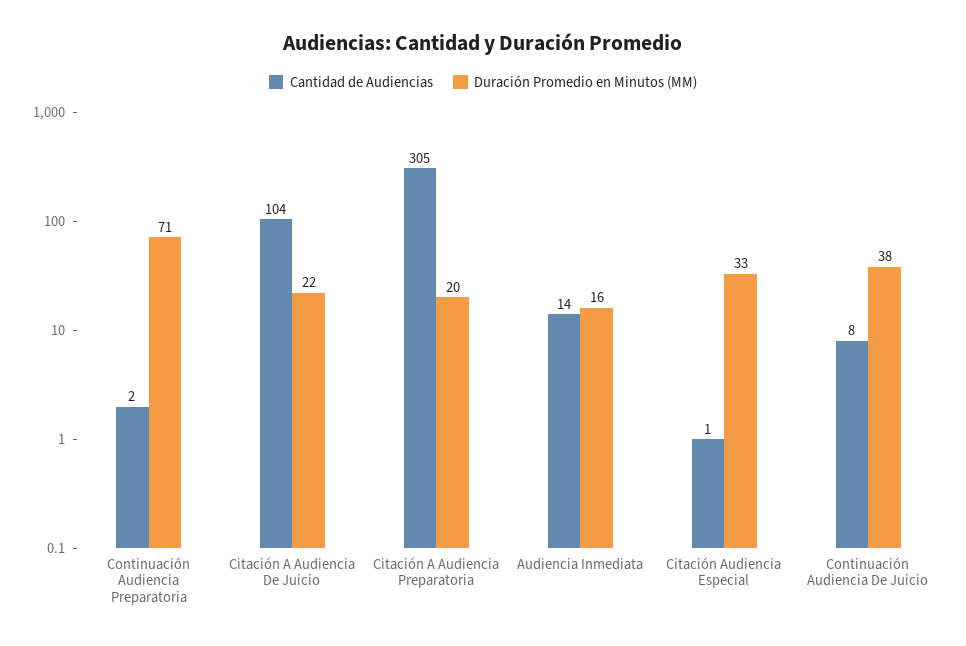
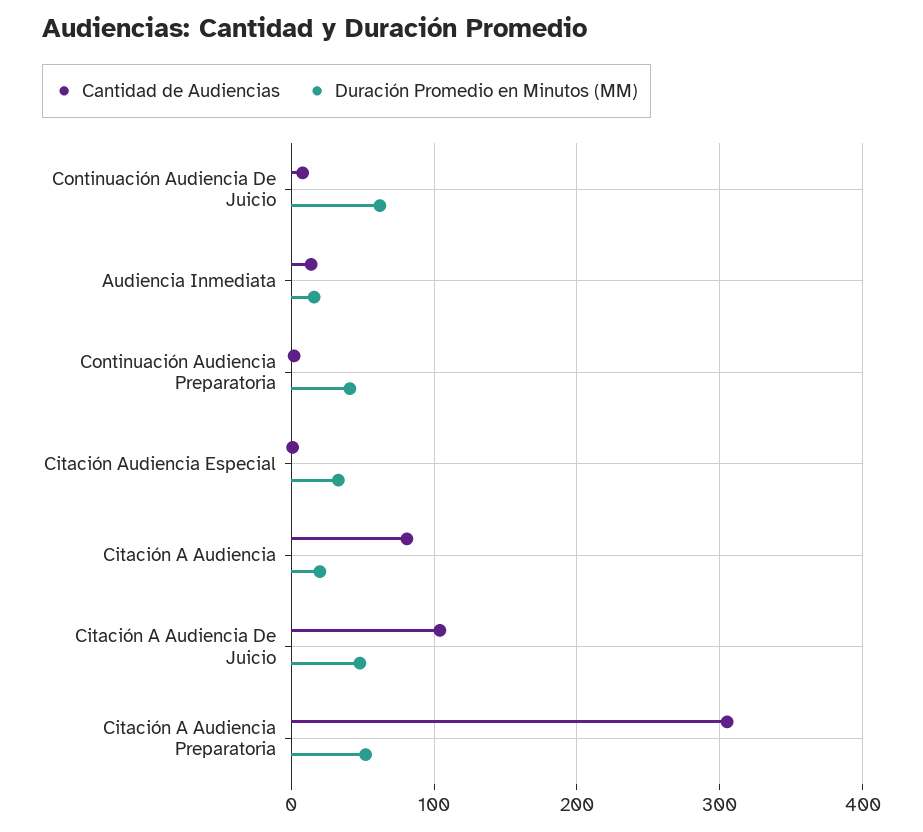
  {
    "Cantidad de Audiencias": {
      "Continuación Audiencia Preparatoria": 2,
      "Citación A Audiencia De Juicio": 104,
      "Citación A Audiencia Preparatoria": 305,
      "Audiencia Inmediata": 14,
      "Citación Audiencia Especial": 1,
-     "Continuación Audiencia De Juicio": 8
+     "Continuación Audiencia De Juicio": 8,
+     "Citación A Audiencia": 80
    },
    "Duración Promedio en Minutos (MM)": {
-     "Continuación Audiencia Preparatoria": 71,
+     "Continuación Audiencia Preparatoria": 40,
-     "Citación A Audiencia De Juicio": 22,
+     "Citación A Audiencia De Juicio": 50,
-     "Citación A Audiencia Preparatoria": 20,
+     "Citación A Audiencia Preparatoria": 50,
      "Audiencia Inmediata": 16,
      "Citación Audiencia Especial": 33,
-     "Continuación Audiencia De Juicio": 38
+     "Continuación Audiencia De Juicio": 60,
+     "Citación A Audiencia": 20
    }
  }

